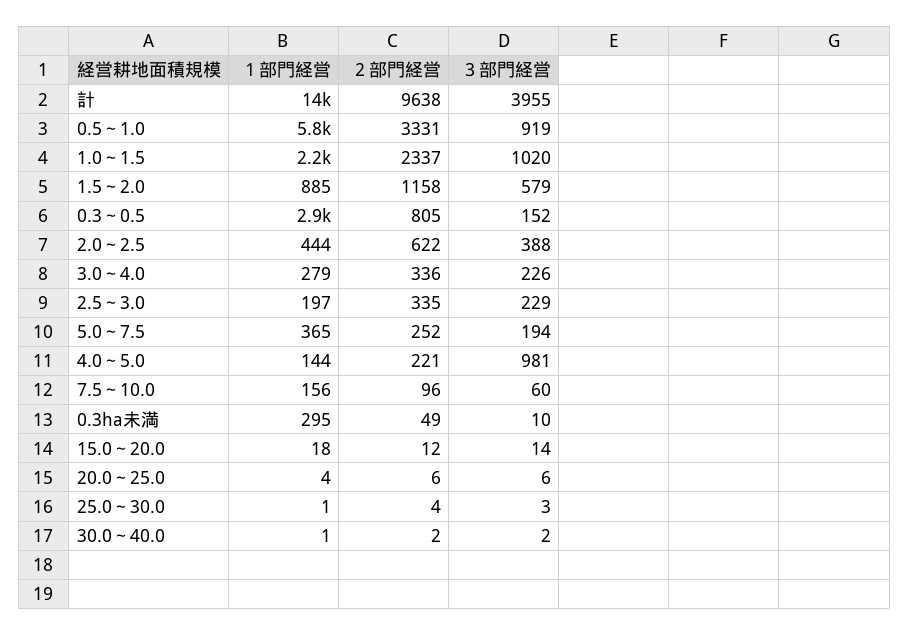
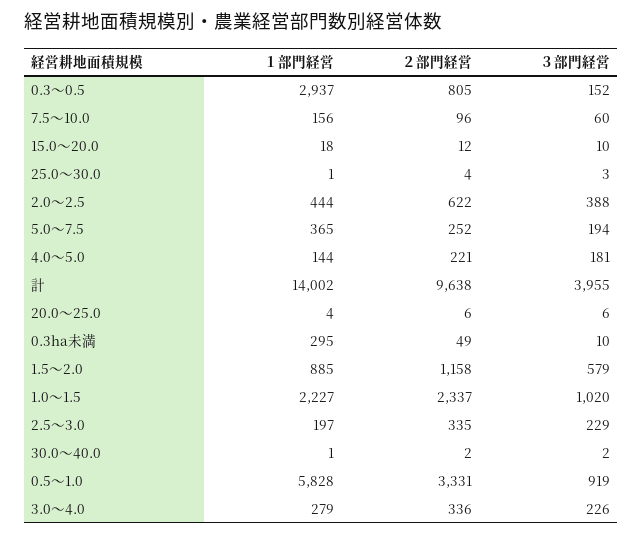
  {
    "１部門経営": {
      "計": 14002,
      "0.5～1.0": 5828,
      "1.0～1.5": 2227,
      "1.5～2.0": 885,
      "0.3～0.5": 2937,
      "2.0～2.5": 444,
      "3.0～4.0": 279,
      "2.5～3.0": 197,
      "5.0～7.5": 365,
      "4.0～5.0": 144,
      "7.5～10.0": 156,
      "0.3ha未満": 295,
      "15.0～20.0": 18,
      "20.0～25.0": 4,
      "25.0～30.0": 1,
      "30.0～40.0": 1
    },
    "２部門経営": {
      "計": 9638,
      "0.5～1.0": 3331,
      "1.0～1.5": 2337,
      "1.5～2.0": 1158,
      "0.3～0.5": 805,
      "2.0～2.5": 622,
      "3.0～4.0": 336,
      "2.5～3.0": 335,
      "5.0～7.5": 252,
      "4.0～5.0": 221,
      "7.5～10.0": 96,
      "0.3ha未満": 49,
      "15.0～20.0": 12,
      "20.0～25.0": 6,
      "25.0～30.0": 4,
      "30.0～40.0": 2
    },
    "３部門経営": {
      "計": 3955,
      "0.5～1.0": 919,
      "1.0～1.5": 1020,
      "1.5～2.0": 579,
      "0.3～0.5": 152,
      "2.0～2.5": 388,
      "3.0～4.0": 226,
      "2.5～3.0": 229,
      "5.0～7.5": 194,
-     "4.0～5.0": 981,
+     "4.0～5.0": 181,
      "7.5～10.0": 60,
      "0.3ha未満": 10,
-     "15.0～20.0": 14,
+     "15.0～20.0": 10,
      "20.0～25.0": 6,
      "25.0～30.0": 3,
      "30.0～40.0": 2
    }
  }

